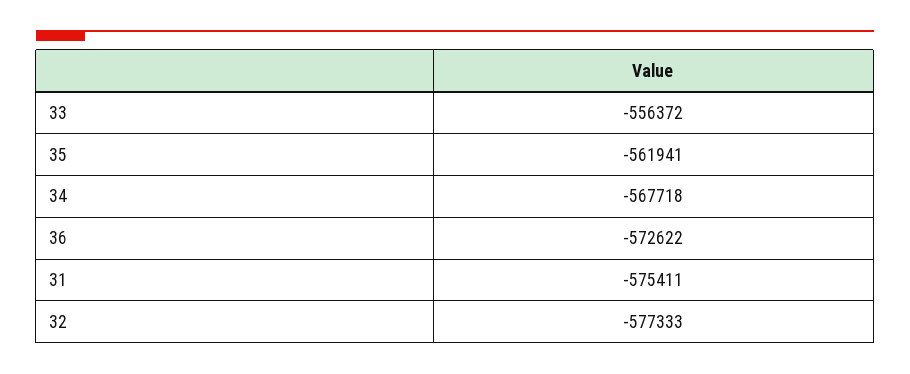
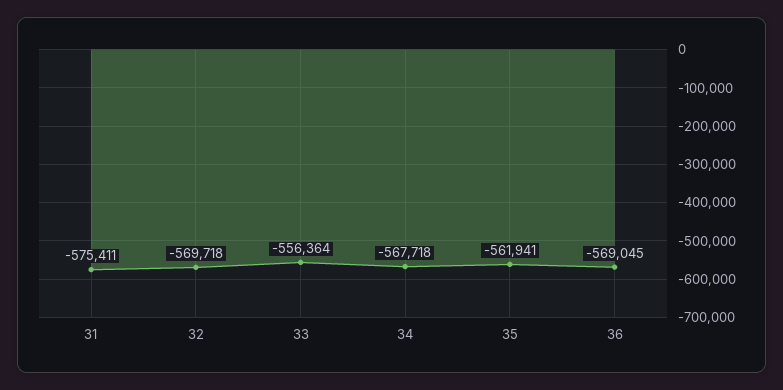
  {
-   "33": -556372,
+   "33": -556364,
    "35": -561941,
    "34": -567718,
-   "36": -572622,
+   "36": -569045,
    "31": -575411,
-   "32": -577333
+   "32": -569718
  }

